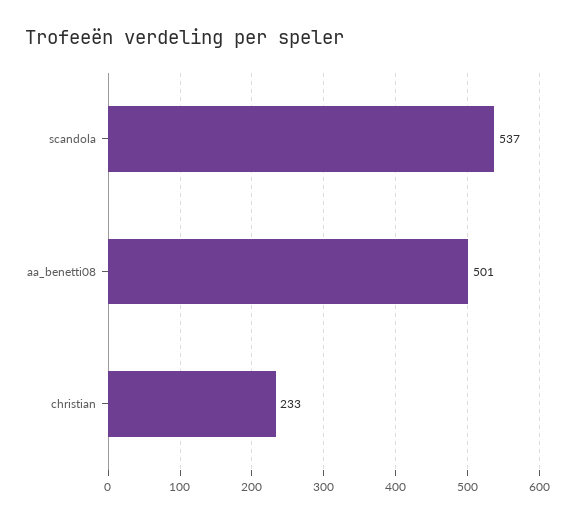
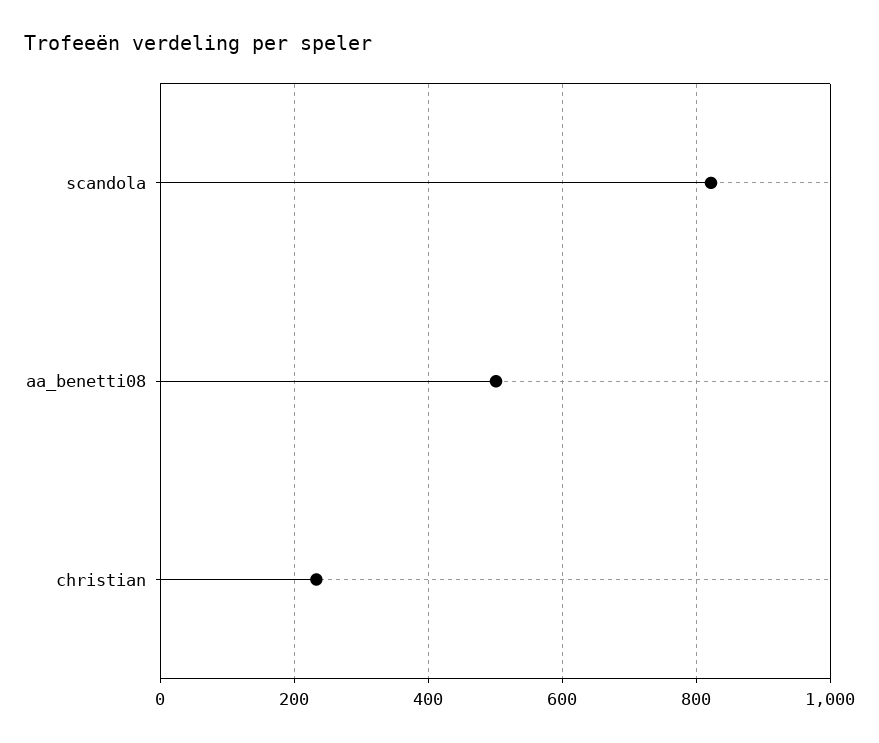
  {
-   "scandola": 537,
+   "scandola": 820,
    "aa_benetti08": 501,
    "christian": 233
  }

